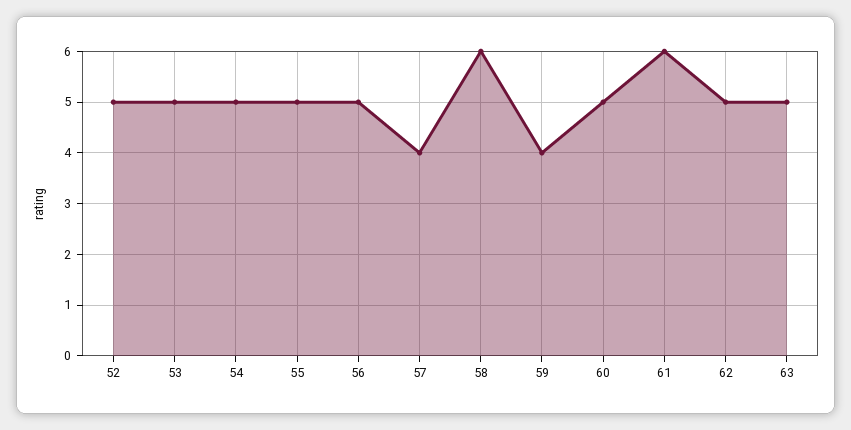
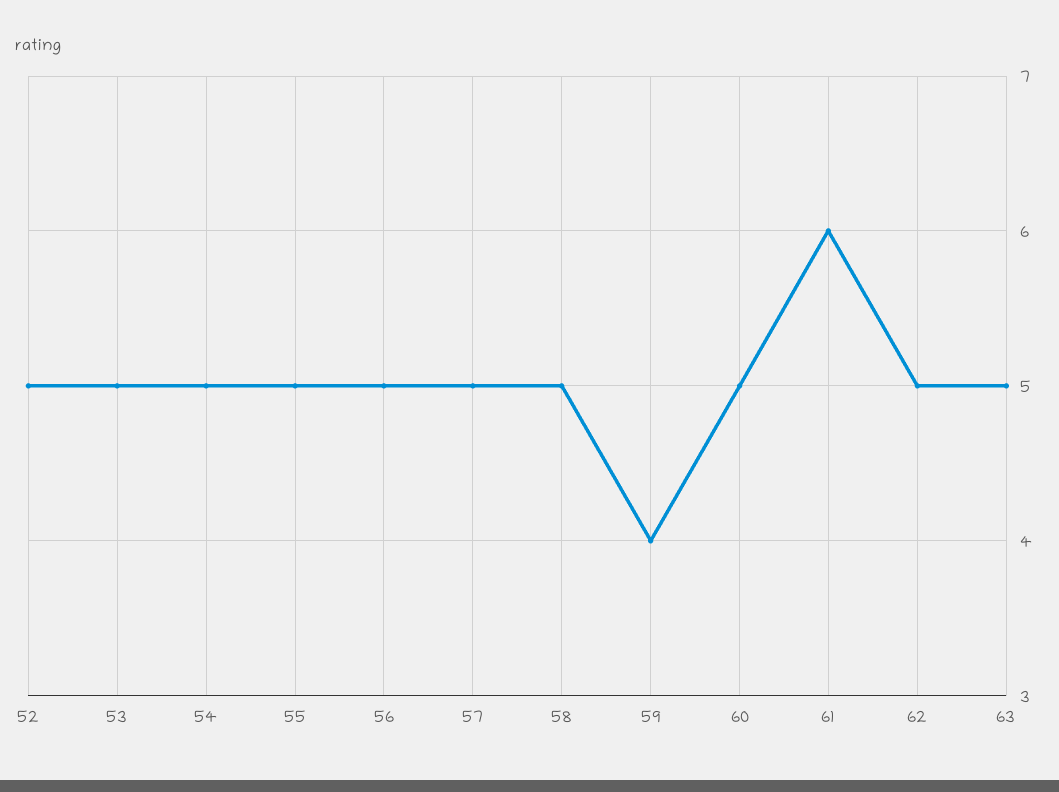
  {
    "52": 5,
    "53": 5,
    "54": 5,
    "55": 5,
    "56": 5,
-   "57": 4,
+   "57": 5,
-   "58": 6,
+   "58": 5,
    "59": 4,
    "60": 5,
    "61": 6,
    "62": 5,
    "63": 5
  }

